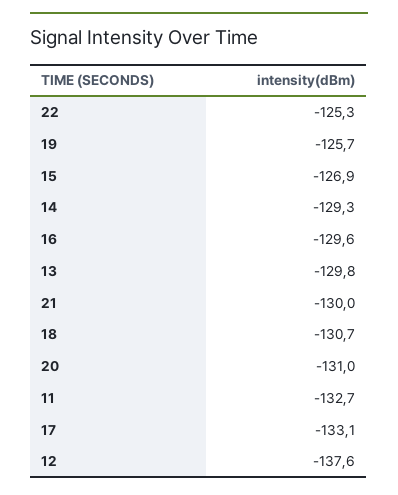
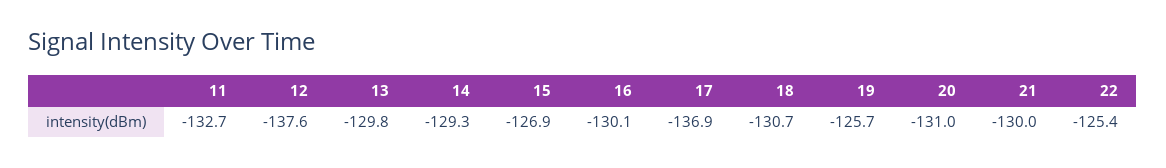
  {
-   "22": -125.3,
+   "22": -125.4,
    "19": -125.7,
    "15": -126.9,
    "14": -129.3,
-   "16": -129.6,
+   "16": -130.1,
    "13": -129.8,
    "21": -130,
    "18": -130.7,
    "20": -131,
    "11": -132.7,
-   "17": -133.1,
+   "17": -136.9,
    "12": -137.6
  }

